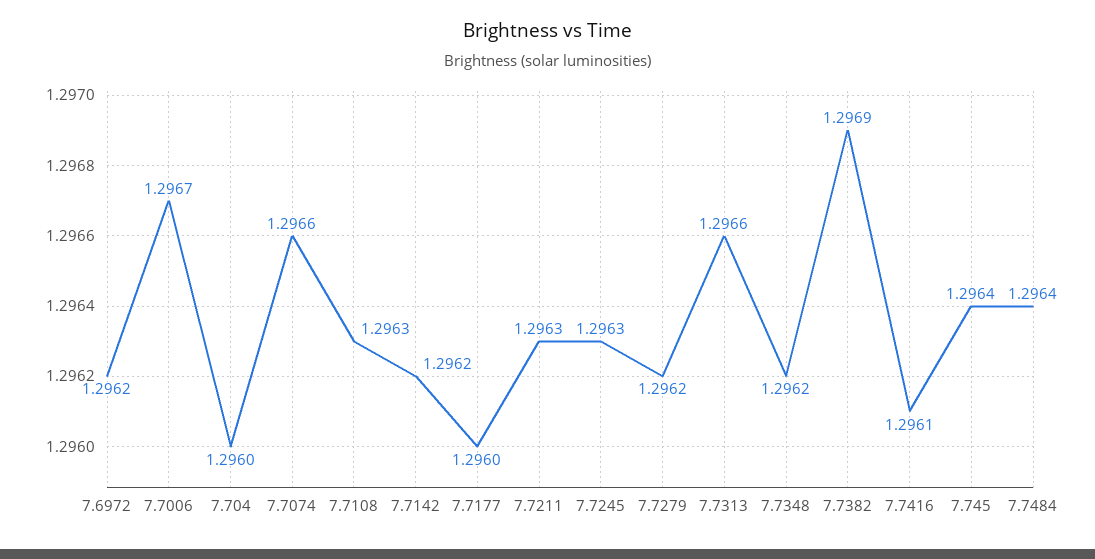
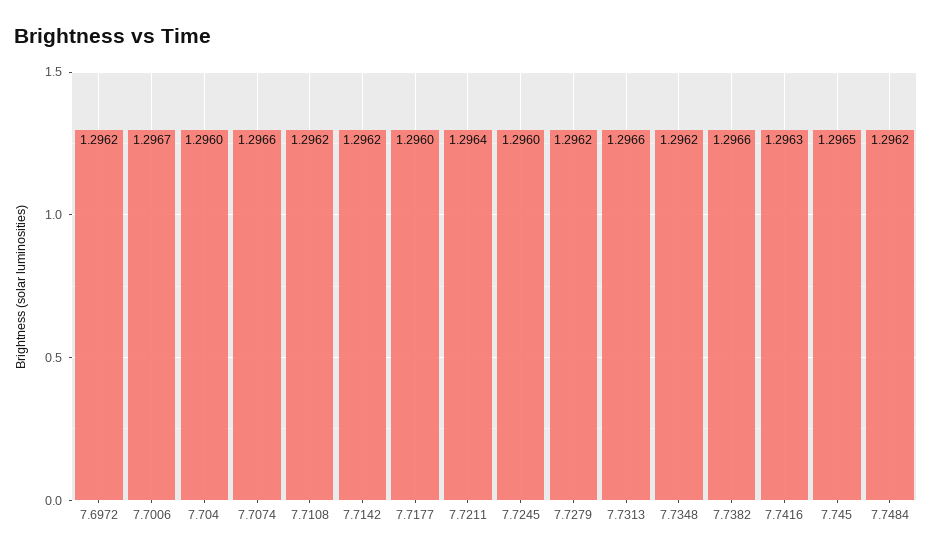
  {
    "7.6972": 1.2962,
    "7.7006": 1.2967,
    "7.704": 1.296,
    "7.7074": 1.2966,
-   "7.7108": 1.2963,
+   "7.7108": 1.2962,
    "7.7142": 1.2962,
    "7.7177": 1.296,
-   "7.7211": 1.2963,
+   "7.7211": 1.2964,
-   "7.7245": 1.2963,
+   "7.7245": 1.296,
    "7.7279": 1.2962,
    "7.7313": 1.2966,
    "7.7348": 1.2962,
-   "7.7382": 1.2969,
+   "7.7382": 1.2966,
-   "7.7416": 1.2961,
+   "7.7416": 1.2963,
-   "7.745": 1.2964,
+   "7.745": 1.2965,
-   "7.7484": 1.2964
+   "7.7484": 1.2962
  }

